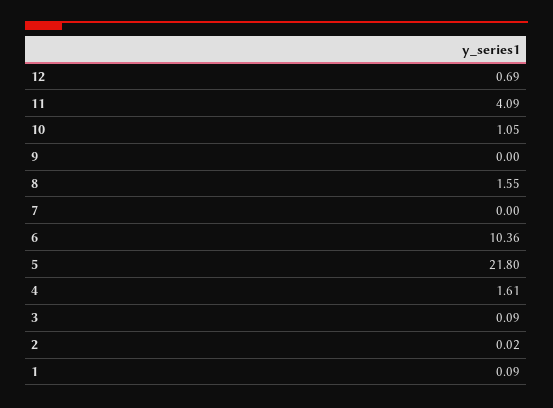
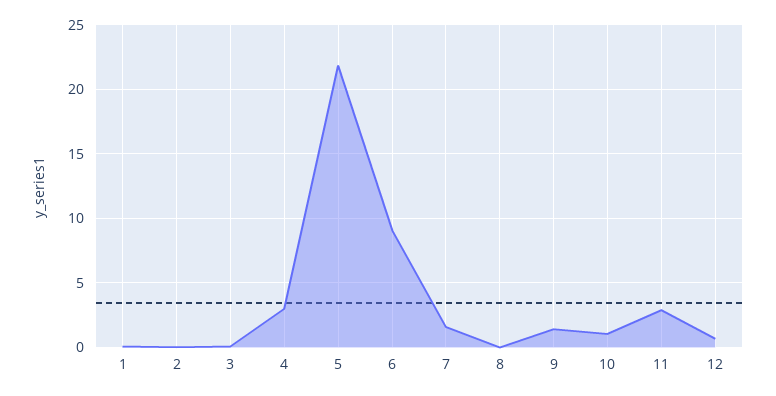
  {
    "12": 0.69,
-   "11": 4.09,
+   "11": 3,
    "10": 1.05,
-   "9": 0,
+   "9": 1.5,
-   "8": 1.55,
+   "8": 0,
-   "7": 0,
+   "7": 1.5,
-   "6": 10.36,
+   "6": 9,
    "5": 21.8,
-   "4": 1.61,
+   "4": 3,
    "3": 0.09,
    "2": 0.02,
    "1": 0.09
  }

